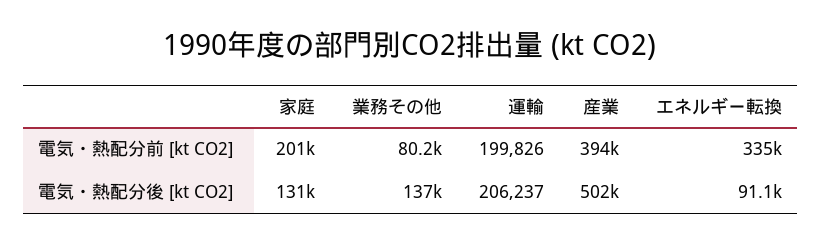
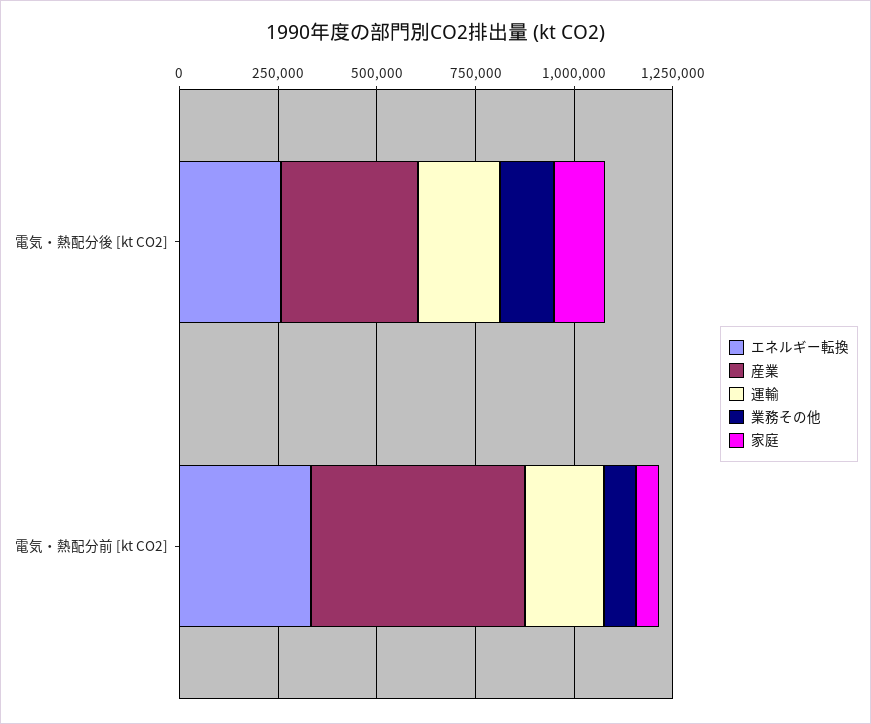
  {
    "家庭": {
-     "電気・熱配分前 [kt CO2]": 201000,
+     "電気・熱配分前 [kt CO2]": 50000,
      "電気・熱配分後 [kt CO2]": 131000
    },
    "業務その他": {
      "電気・熱配分前 [kt CO2]": 80200,
      "電気・熱配分後 [kt CO2]": 137000
    },
    "運輸": {
      "電気・熱配分前 [kt CO2]": 199826,
      "電気・熱配分後 [kt CO2]": 206237
    },
    "産業": {
-     "電気・熱配分前 [kt CO2]": 394000,
+     "電気・熱配分前 [kt CO2]": 550000,
-     "電気・熱配分後 [kt CO2]": 502000
+     "電気・熱配分後 [kt CO2]": 350000
    },
    "エネルギー転換": {
      "電気・熱配分前 [kt CO2]": 335000,
-     "電気・熱配分後 [kt CO2]": 91100
+     "電気・熱配分後 [kt CO2]": 250000
    }
  }

